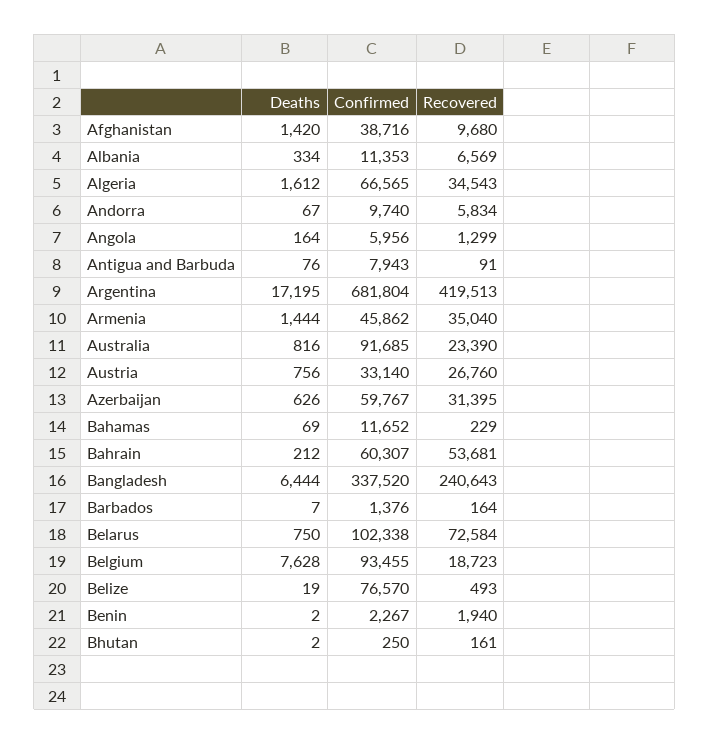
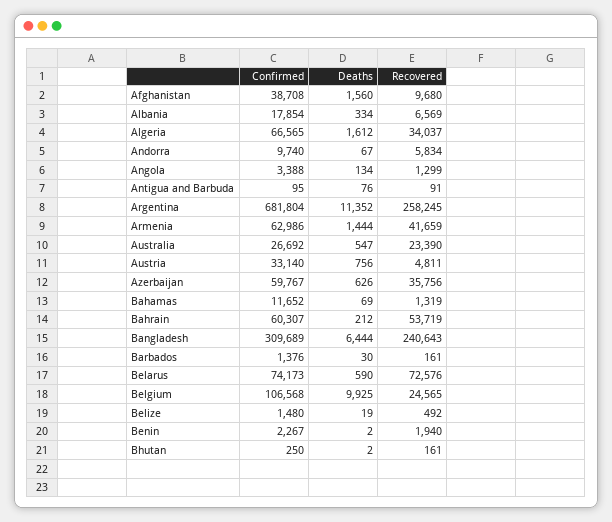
  {
    "Deaths": {
-     "Afghanistan": 1420,
+     "Afghanistan": 1560,
      "Albania": 334,
      "Algeria": 1612,
      "Andorra": 67,
-     "Angola": 164,
+     "Angola": 134,
      "Antigua and Barbuda": 76,
-     "Argentina": 17195,
+     "Argentina": 11352,
      "Armenia": 1444,
-     "Australia": 816,
+     "Australia": 547,
      "Austria": 756,
      "Azerbaijan": 626,
      "Bahamas": 69,
      "Bahrain": 212,
      "Bangladesh": 6444,
-     "Barbados": 7,
+     "Barbados": 30,
-     "Belarus": 750,
+     "Belarus": 590,
-     "Belgium": 7628,
+     "Belgium": 9925,
      "Belize": 19,
      "Benin": 2,
      "Bhutan": 2
    },
    "Confirmed": {
-     "Afghanistan": 38716,
+     "Afghanistan": 38708,
-     "Albania": 11353,
+     "Albania": 17854,
      "Algeria": 66565,
      "Andorra": 9740,
-     "Angola": 5956,
+     "Angola": 3388,
-     "Antigua and Barbuda": 7943,
+     "Antigua and Barbuda": 95,
      "Argentina": 681804,
-     "Armenia": 45862,
+     "Armenia": 62986,
-     "Australia": 91685,
+     "Australia": 26692,
      "Austria": 33140,
      "Azerbaijan": 59767,
      "Bahamas": 11652,
      "Bahrain": 60307,
-     "Bangladesh": 337520,
+     "Bangladesh": 309689,
      "Barbados": 1376,
-     "Belarus": 102338,
+     "Belarus": 74173,
-     "Belgium": 93455,
+     "Belgium": 106568,
-     "Belize": 76570,
+     "Belize": 1480,
      "Benin": 2267,
      "Bhutan": 250
    },
    "Recovered": {
      "Afghanistan": 9680,
      "Albania": 6569,
-     "Algeria": 34543,
+     "Algeria": 34037,
      "Andorra": 5834,
      "Angola": 1299,
      "Antigua and Barbuda": 91,
-     "Argentina": 419513,
+     "Argentina": 258245,
-     "Armenia": 35040,
+     "Armenia": 41659,
      "Australia": 23390,
-     "Austria": 26760,
+     "Austria": 4811,
-     "Azerbaijan": 31395,
+     "Azerbaijan": 35756,
-     "Bahamas": 229,
+     "Bahamas": 1319,
-     "Bahrain": 53681,
+     "Bahrain": 53719,
      "Bangladesh": 240643,
-     "Barbados": 164,
+     "Barbados": 161,
-     "Belarus": 72584,
+     "Belarus": 72576,
-     "Belgium": 18723,
+     "Belgium": 24565,
-     "Belize": 493,
+     "Belize": 492,
      "Benin": 1940,
      "Bhutan": 161
    }
  }

